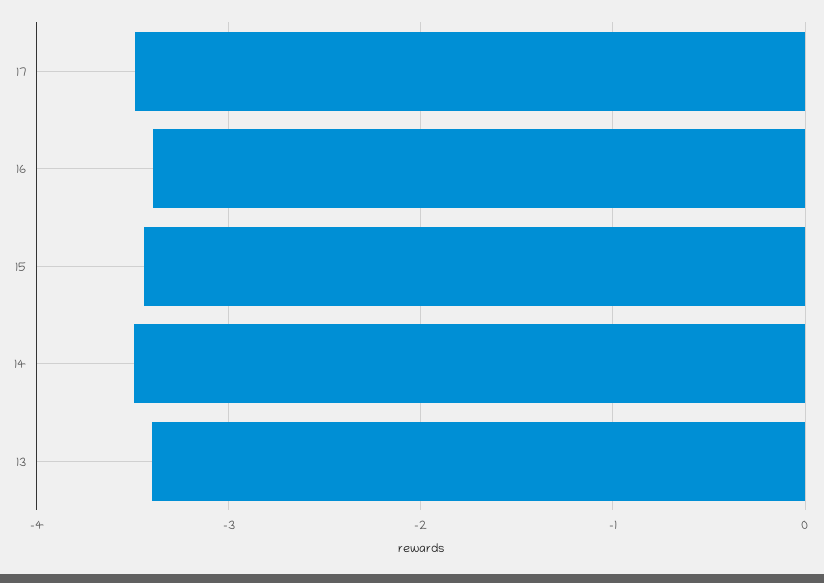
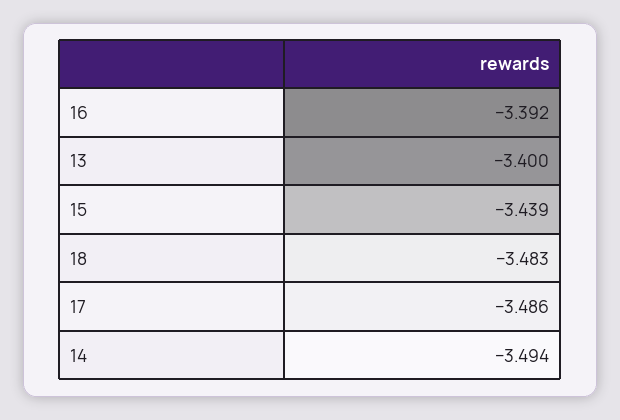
  {
    "17": -3.486,
    "16": -3.392,
    "15": -3.439,
    "14": -3.494,
-   "13": -3.4
+   "13": -3.4,
+   "18": -3.483
  }

